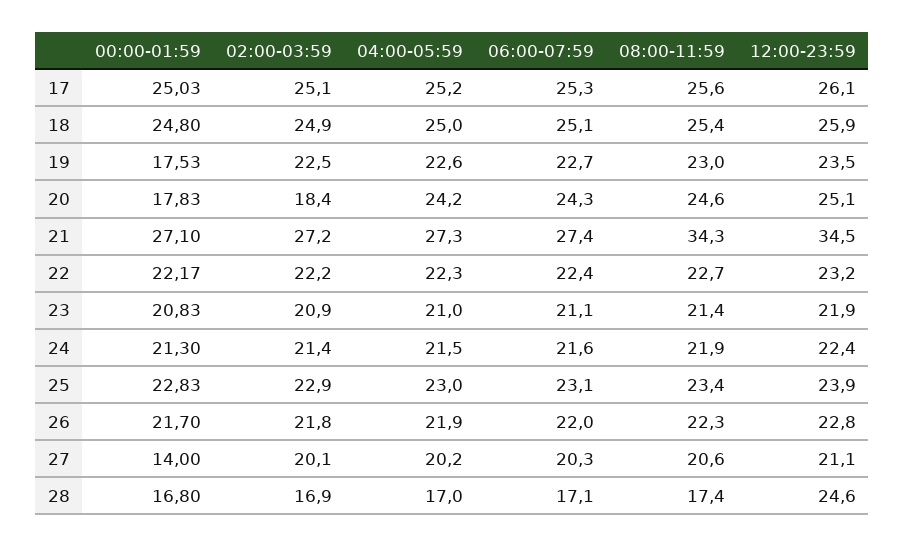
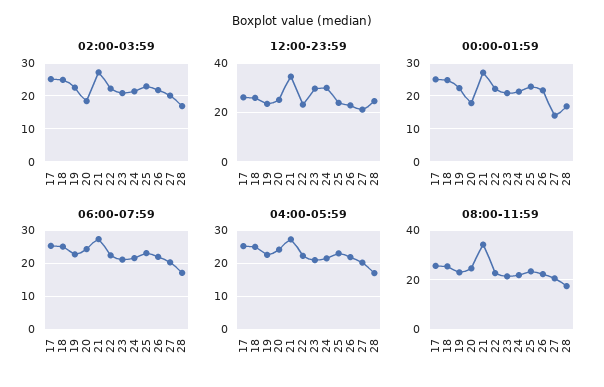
  {
    "00:00-01:59": {
      "17": 25.03,
      "18": 24.8,
-     "19": 17.53,
+     "19": 22,
      "20": 17.83,
      "21": 27.1,
      "22": 22.17,
      "23": 20.83,
      "24": 21.3,
      "25": 22.83,
      "26": 21.7,
      "27": 14,
      "28": 16.8
    },
    "02:00-03:59": {
      "17": 25.1,
      "18": 24.9,
      "19": 22.5,
      "20": 18.4,
      "21": 27.2,
      "22": 22.2,
      "23": 20.9,
      "24": 21.4,
      "25": 22.9,
      "26": 21.8,
      "27": 20.1,
      "28": 16.9
    },
    "04:00-05:59": {
      "17": 25.2,
      "18": 25,
      "19": 22.6,
      "20": 24.2,
      "21": 27.3,
      "22": 22.3,
      "23": 21,
      "24": 21.5,
      "25": 23,
      "26": 21.9,
      "27": 20.2,
      "28": 17
    },
    "06:00-07:59": {
      "17": 25.3,
      "18": 25.1,
      "19": 22.7,
      "20": 24.3,
      "21": 27.4,
      "22": 22.4,
      "23": 21.1,
      "24": 21.6,
      "25": 23.1,
      "26": 22,
      "27": 20.3,
      "28": 17.1
    },
    "08:00-11:59": {
      "17": 25.6,
      "18": 25.4,
      "19": 23,
      "20": 24.6,
      "21": 34.3,
      "22": 22.7,
      "23": 21.4,
      "24": 21.9,
      "25": 23.4,
      "26": 22.3,
      "27": 20.6,
      "28": 17.4
    },
    "12:00-23:59": {
      "17": 26.1,
      "18": 25.9,
      "19": 23.5,
      "20": 25.1,
      "21": 34.5,
      "22": 23.2,
-     "23": 21.9,
+     "23": 30,
-     "24": 22.4,
+     "24": 30,
      "25": 23.9,
      "26": 22.8,
      "27": 21.1,
      "28": 24.6
    }
  }

